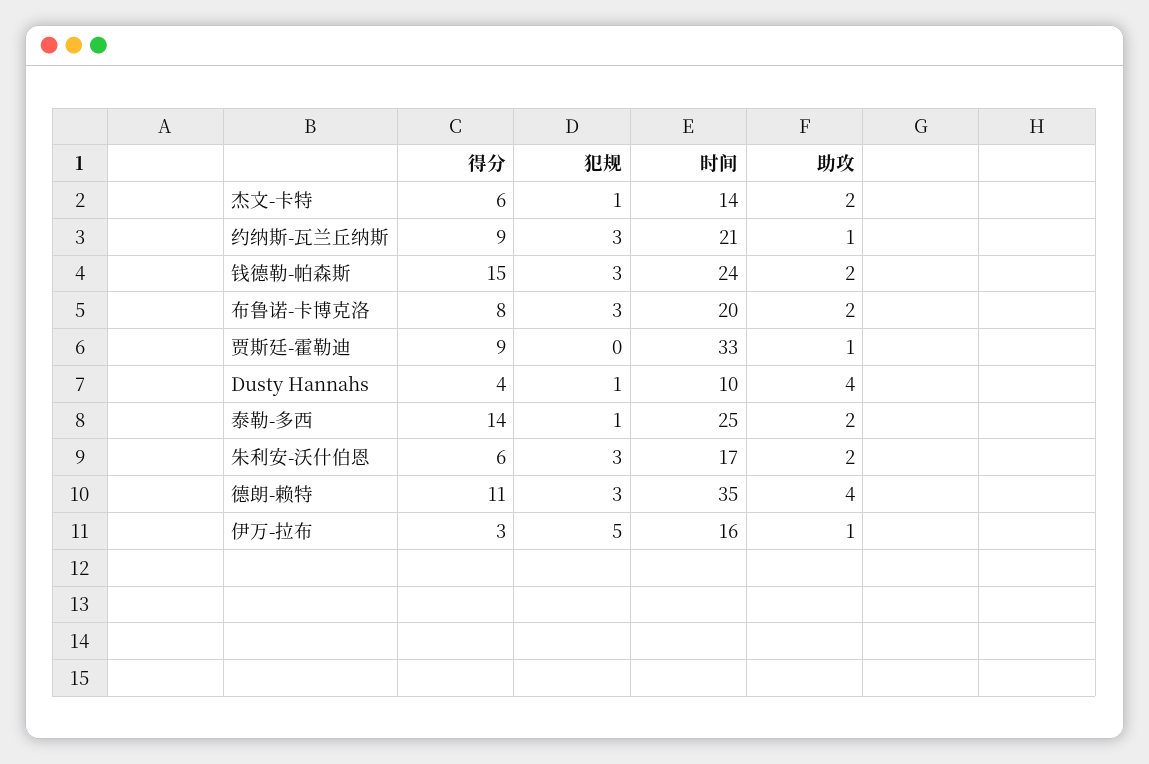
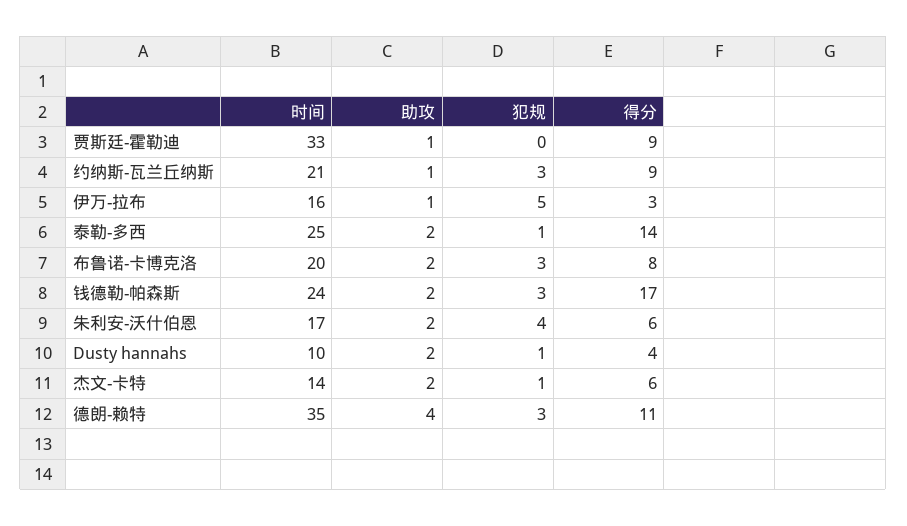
  {
    "得分": {
      "杰文-卡特": 6,
      "约纳斯-瓦兰丘纳斯": 9,
-     "钱德勒-帕森斯": 15,
+     "钱德勒-帕森斯": 17,
      "布鲁诺-卡博克洛": 8,
      "贾斯廷-霍勒迪": 9,
      "Dusty Hannahs": 4,
      "泰勒-多西": 14,
      "朱利安-沃什伯恩": 6,
      "德朗-赖特": 11,
      "伊万-拉布": 3
    },
    "犯规": {
      "杰文-卡特": 1,
      "约纳斯-瓦兰丘纳斯": 3,
      "钱德勒-帕森斯": 3,
      "布鲁诺-卡博克洛": 3,
      "贾斯廷-霍勒迪": 0,
      "Dusty Hannahs": 1,
      "泰勒-多西": 1,
-     "朱利安-沃什伯恩": 3,
+     "朱利安-沃什伯恩": 4,
      "德朗-赖特": 3,
      "伊万-拉布": 5
    },
    "时间": {
      "杰文-卡特": 14,
      "约纳斯-瓦兰丘纳斯": 21,
      "钱德勒-帕森斯": 24,
      "布鲁诺-卡博克洛": 20,
      "贾斯廷-霍勒迪": 33,
      "Dusty Hannahs": 10,
      "泰勒-多西": 25,
      "朱利安-沃什伯恩": 17,
      "德朗-赖特": 35,
      "伊万-拉布": 16
    },
    "助攻": {
      "杰文-卡特": 2,
      "约纳斯-瓦兰丘纳斯": 1,
      "钱德勒-帕森斯": 2,
      "布鲁诺-卡博克洛": 2,
      "贾斯廷-霍勒迪": 1,
-     "Dusty Hannahs": 4,
+     "Dusty Hannahs": 2,
      "泰勒-多西": 2,
      "朱利安-沃什伯恩": 2,
      "德朗-赖特": 4,
      "伊万-拉布": 1
    }
  }

